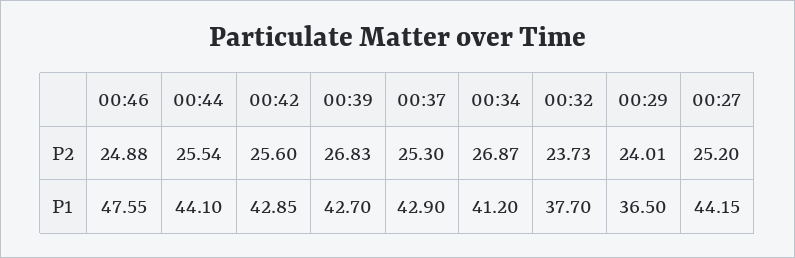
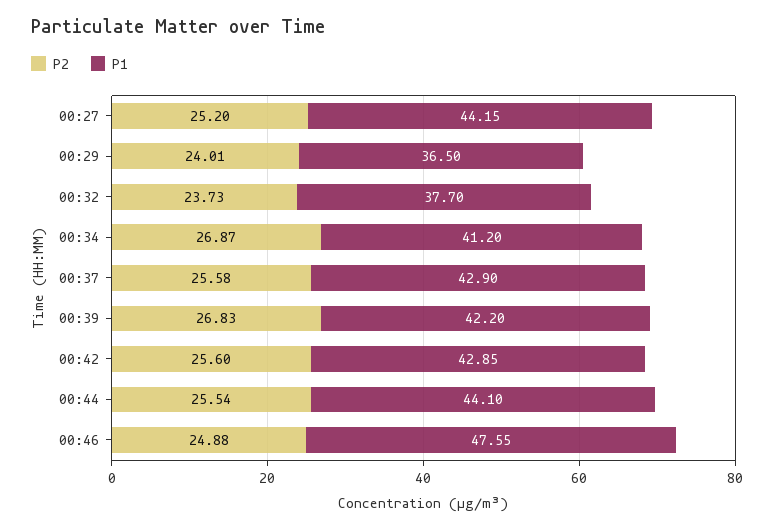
  {
    "P2": {
      "00:46": 24.88,
      "00:44": 25.54,
      "00:42": 25.6,
      "00:39": 26.83,
-     "00:37": 25.3,
+     "00:37": 25.58,
      "00:34": 26.87,
      "00:32": 23.73,
      "00:29": 24.01,
      "00:27": 25.2
    },
    "P1": {
      "00:46": 47.55,
      "00:44": 44.1,
      "00:42": 42.85,
-     "00:39": 42.7,
+     "00:39": 42.2,
      "00:37": 42.9,
      "00:34": 41.2,
      "00:32": 37.7,
      "00:29": 36.5,
      "00:27": 44.15
    }
  }

